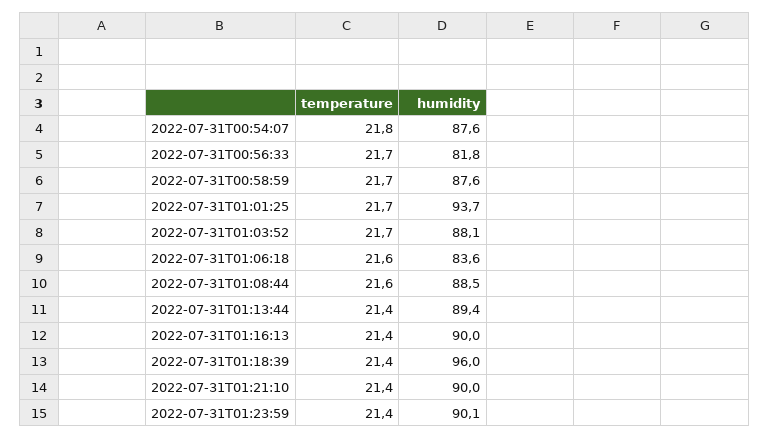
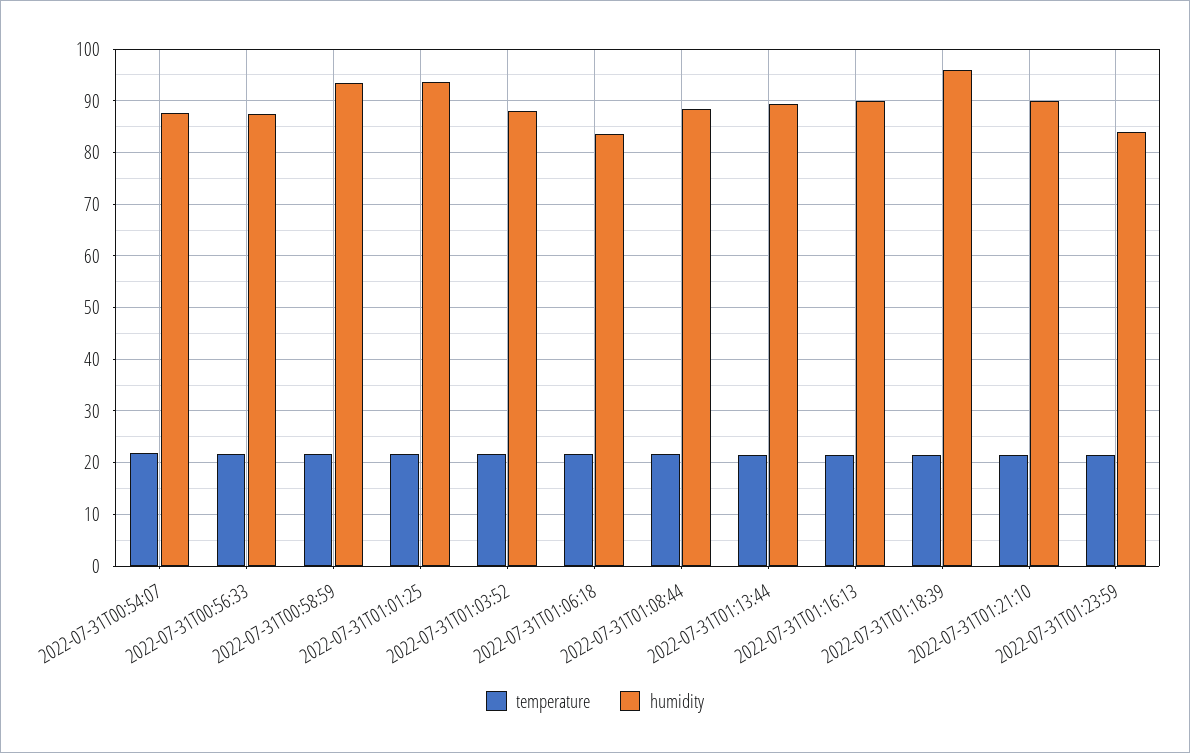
  {
    "temperature": {
      "2022-07-31T00:54:07": 21.8,
      "2022-07-31T00:56:33": 21.7,
      "2022-07-31T00:58:59": 21.7,
      "2022-07-31T01:01:25": 21.7,
      "2022-07-31T01:03:52": 21.7,
      "2022-07-31T01:06:18": 21.6,
      "2022-07-31T01:08:44": 21.6,
      "2022-07-31T01:13:44": 21.4,
      "2022-07-31T01:16:13": 21.4,
      "2022-07-31T01:18:39": 21.4,
      "2022-07-31T01:21:10": 21.4,
      "2022-07-31T01:23:59": 21.4
    },
    "humidity": {
      "2022-07-31T00:54:07": 87.6,
-     "2022-07-31T00:56:33": 81.8,
+     "2022-07-31T00:56:33": 88,
-     "2022-07-31T00:58:59": 87.6,
+     "2022-07-31T00:58:59": 94,
      "2022-07-31T01:01:25": 93.7,
      "2022-07-31T01:03:52": 88.1,
      "2022-07-31T01:06:18": 83.6,
      "2022-07-31T01:08:44": 88.5,
      "2022-07-31T01:13:44": 89.4,
      "2022-07-31T01:16:13": 90,
      "2022-07-31T01:18:39": 96,
      "2022-07-31T01:21:10": 90,
-     "2022-07-31T01:23:59": 90.1
+     "2022-07-31T01:23:59": 84
    }
  }

